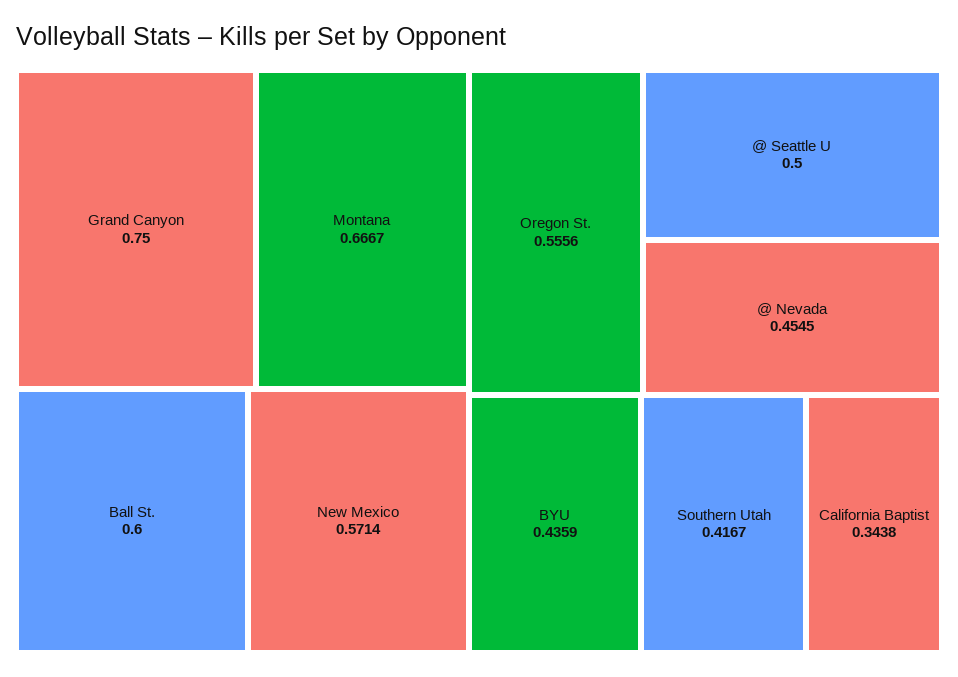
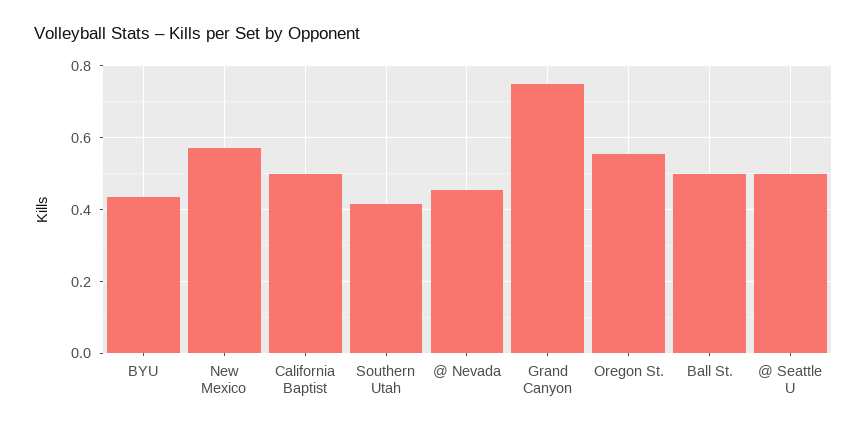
  {
    "Grand Canyon": 0.75,
-   "Montana": 0.6667,
-   "Ball St.": 0.6,
+   "Ball St.": 0.5,
    "New Mexico": 0.5714,
    "Oregon St.": 0.5556,
    "@ Seattle U": 0.5,
    "@ Nevada": 0.4545,
    "BYU": 0.4359,
    "Southern Utah": 0.4167,
-   "California Baptist": 0.3438
+   "California Baptist": 0.5
  }

